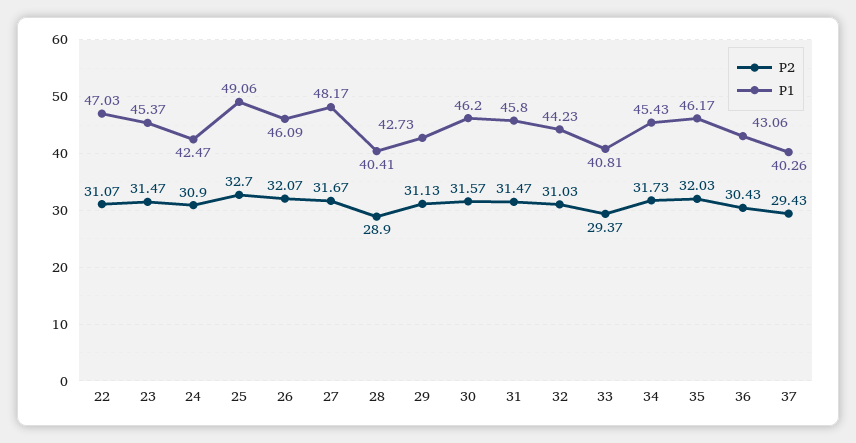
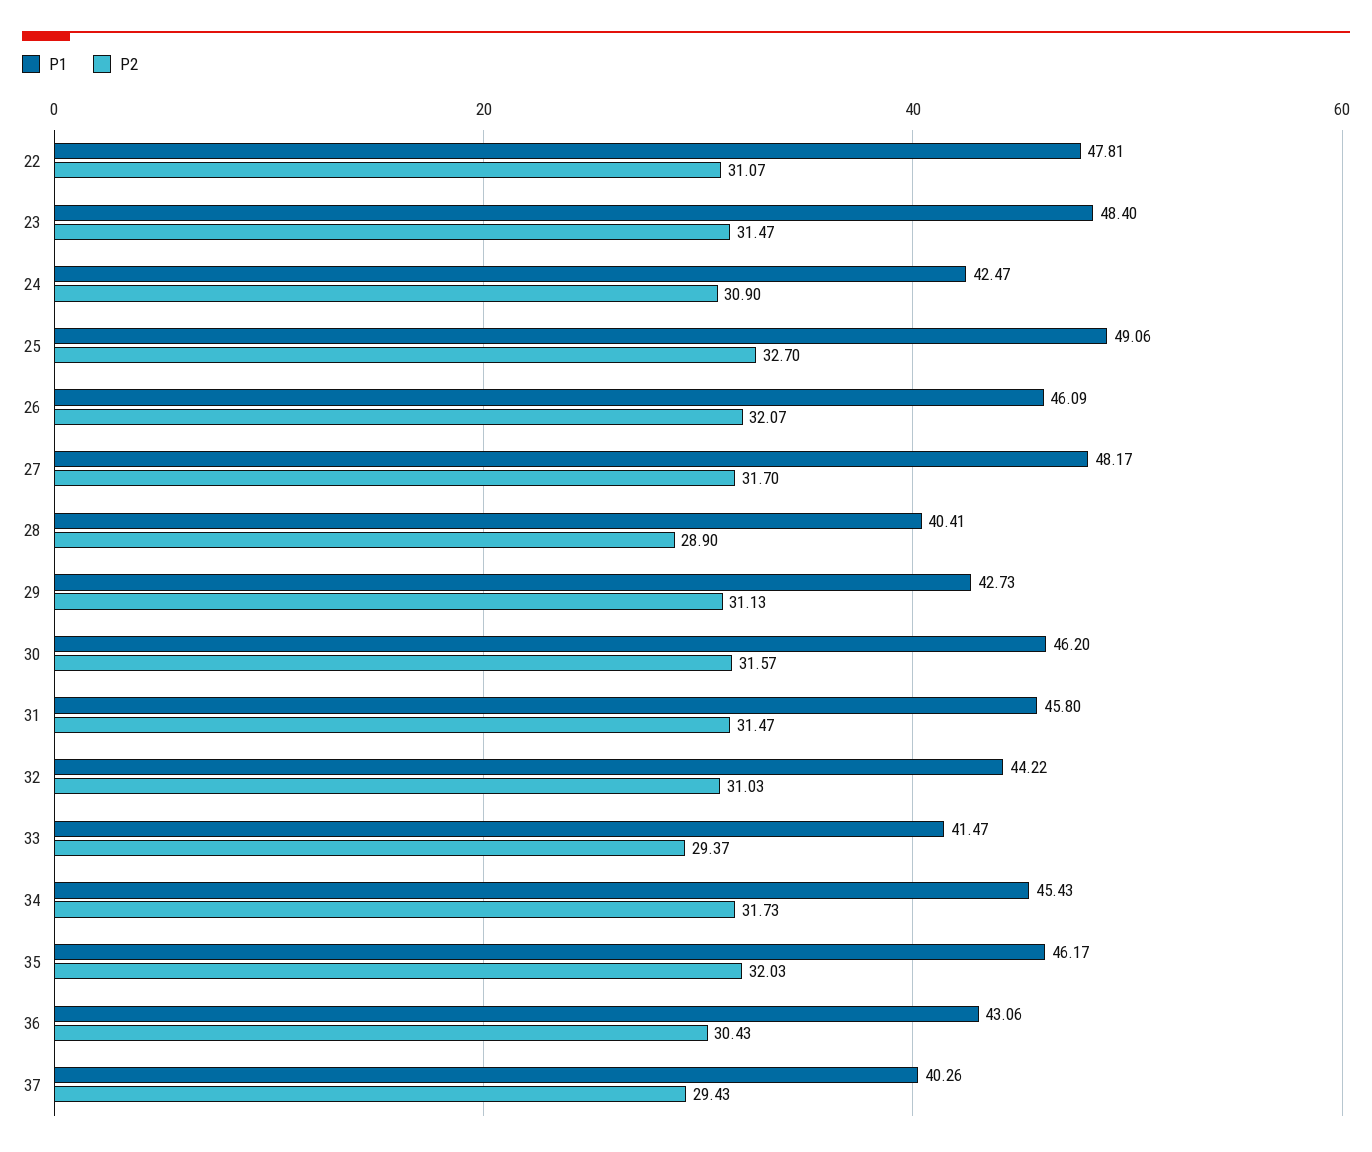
  {
    "P2": {
      "22": 31.07,
      "23": 31.47,
      "24": 30.9,
      "25": 32.7,
      "26": 32.07,
-     "27": 31.67,
+     "27": 31.7,
      "28": 28.9,
      "29": 31.13,
      "30": 31.57,
      "31": 31.47,
      "32": 31.03,
      "33": 29.37,
      "34": 31.73,
      "35": 32.03,
      "36": 30.43,
      "37": 29.43
    },
    "P1": {
-     "22": 47.03,
+     "22": 47.81,
-     "23": 45.37,
+     "23": 48.4,
      "24": 42.47,
      "25": 49.06,
      "26": 46.09,
      "27": 48.17,
      "28": 40.41,
      "29": 42.73,
      "30": 46.2,
      "31": 45.8,
-     "32": 44.23,
+     "32": 44.22,
-     "33": 40.81,
+     "33": 41.47,
      "34": 45.43,
      "35": 46.17,
      "36": 43.06,
      "37": 40.26
    }
  }

